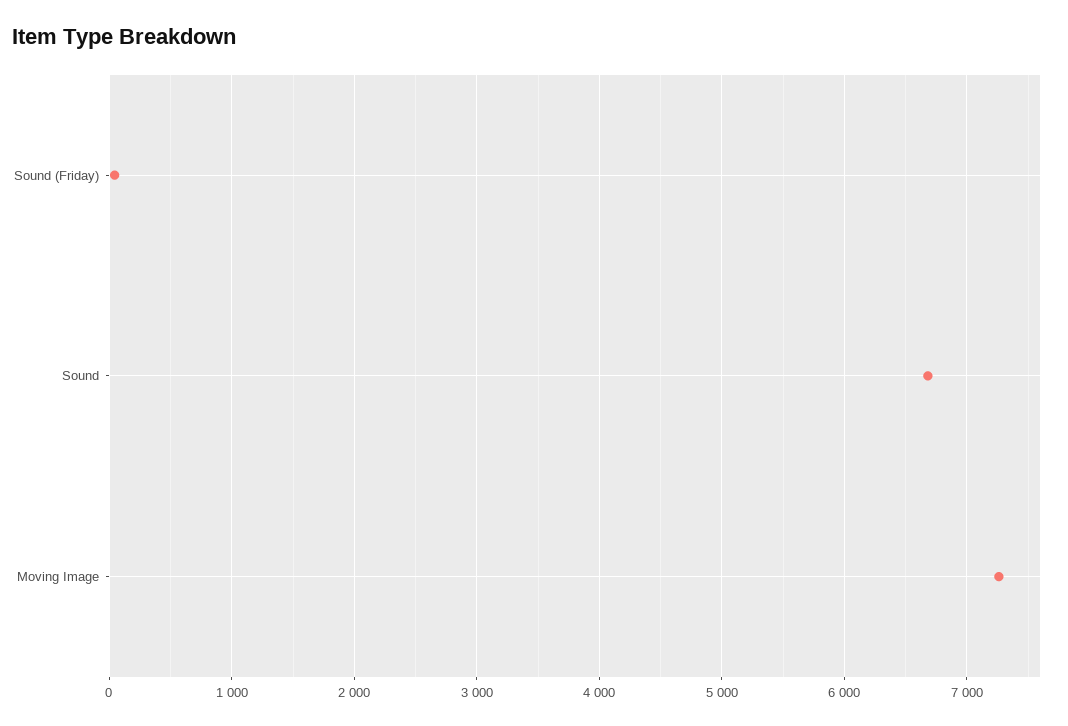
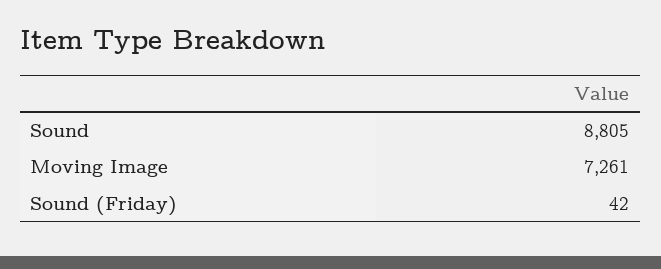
  {
    "Sound (Friday)": 42,
-   "Sound": 6700,
+   "Sound": 8805,
    "Moving Image": 7261
  }

